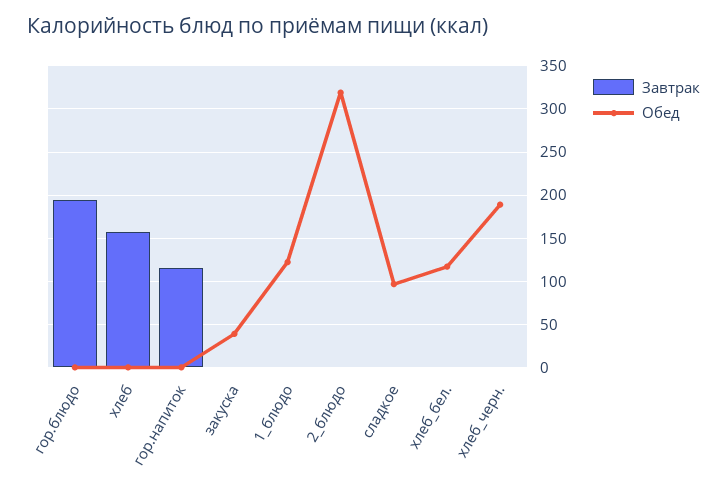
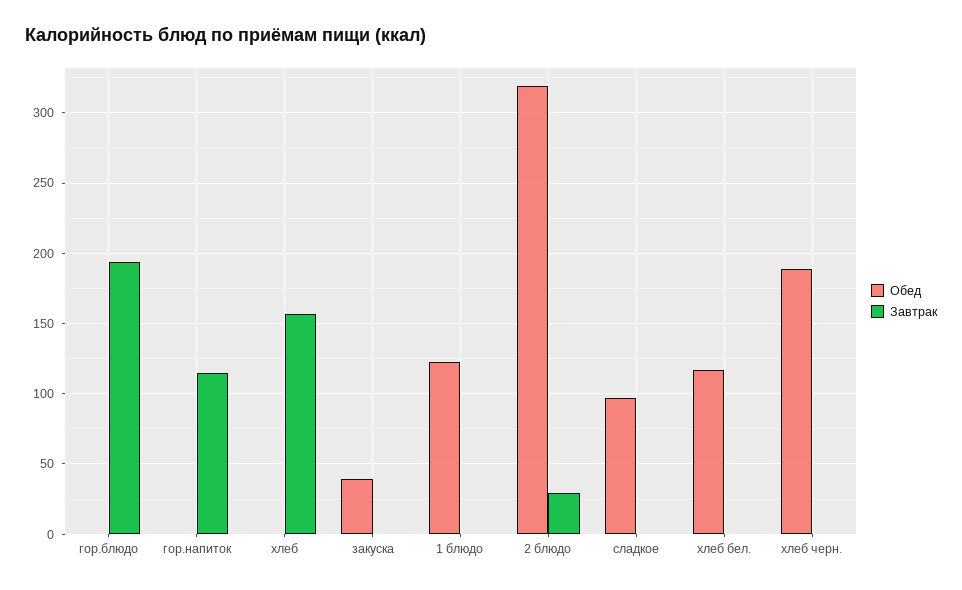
  {
    "Завтрак": {
      "гор.блюдо": 195,
      "хлеб": 155,
      "гор.напиток": 115,
      "закуска": 0,
      "1_блюдо": 0,
-     "2_блюдо": 0,
+     "2_блюдо": 30,
      "сладкое": 0,
      "хлеб_бел.": 0,
      "хлеб_черн.": 0
    },
    "Обед": {
      "гор.блюдо": 0,
      "хлеб": 0,
      "гор.напиток": 0,
      "закуска": 40,
      "1_блюдо": 120,
      "2_блюдо": 320,
      "сладкое": 95,
      "хлеб_бел.": 115,
      "хлеб_черн.": 190
    }
  }

